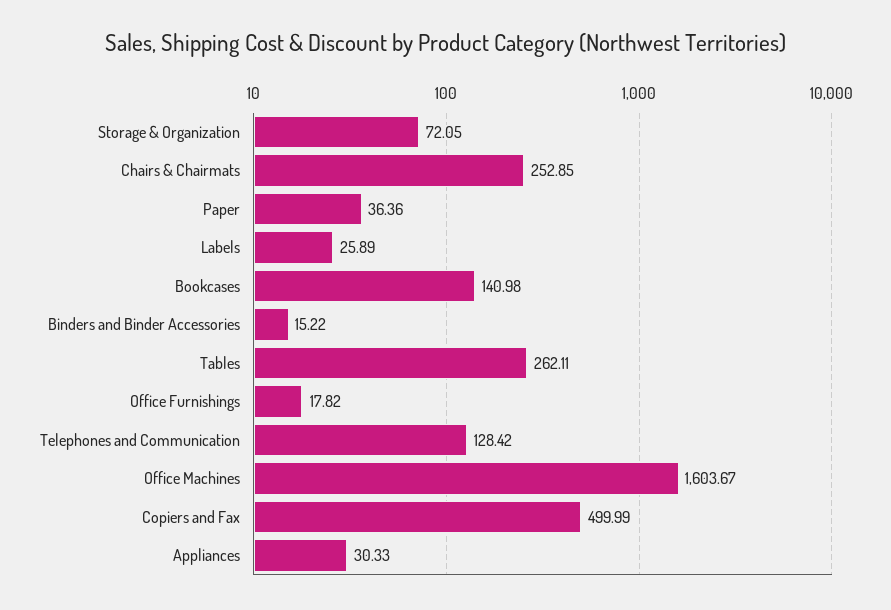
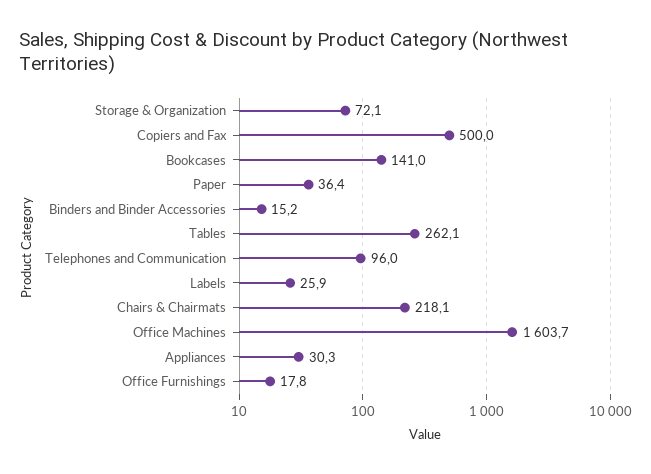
  {
    "Storage & Organization": 72.05,
-   "Chairs & Chairmats": 252.85,
+   "Chairs & Chairmats": 218.1,
    "Paper": 36.36,
    "Labels": 25.89,
    "Bookcases": 140.98,
    "Binders and Binder Accessories": 15.22,
    "Tables": 262.11,
    "Office Furnishings": 17.82,
-   "Telephones and Communication": 128.42,
+   "Telephones and Communication": 96,
    "Office Machines": 1603.67,
    "Copiers and Fax": 499.99,
    "Appliances": 30.33
  }

